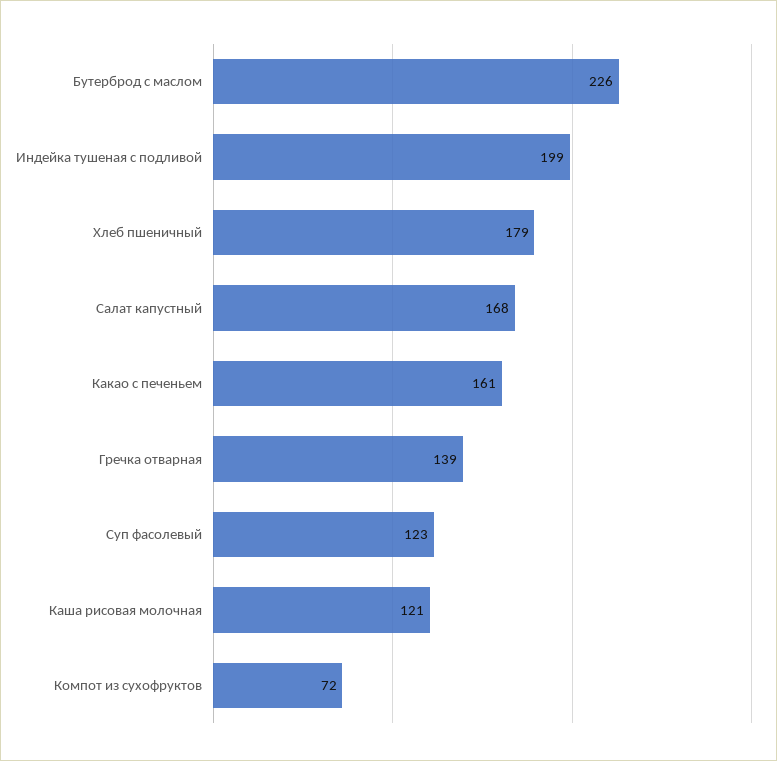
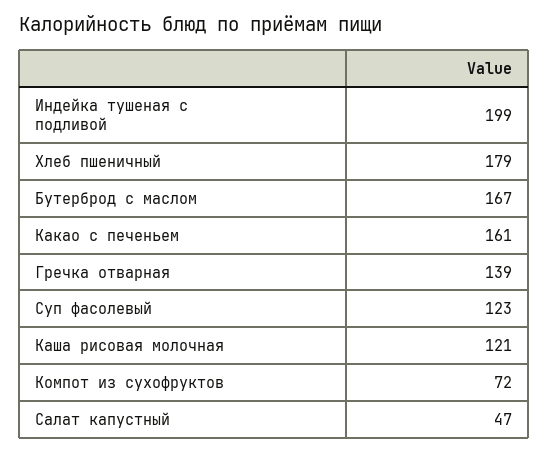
  {
-   "Бутерброд с маслом": 226,
+   "Бутерброд с маслом": 167,
    "Индейка тушеная с подливой": 199,
    "Хлеб пшеничный": 179,
-   "Салат капустный": 168,
+   "Салат капустный": 47,
    "Какао с печеньем": 161,
    "Гречка отварная": 139,
    "Суп фасолевый": 123,
    "Каша рисовая молочная": 121,
    "Компот из сухофруктов": 72
  }

